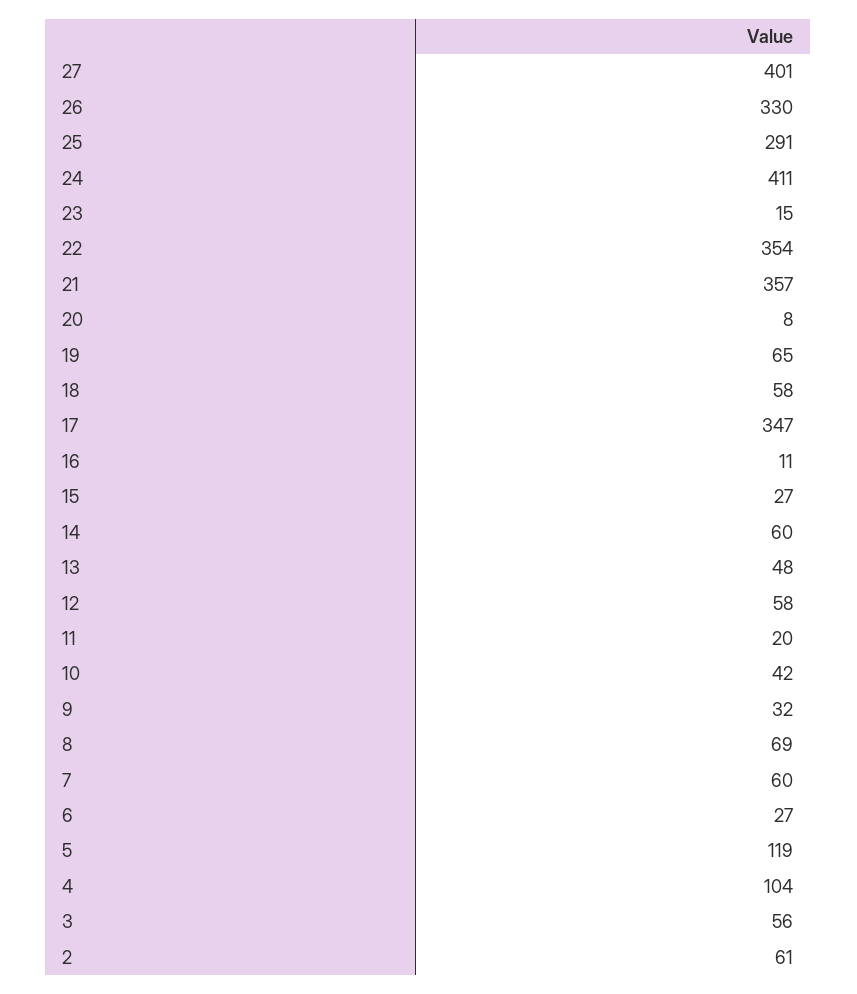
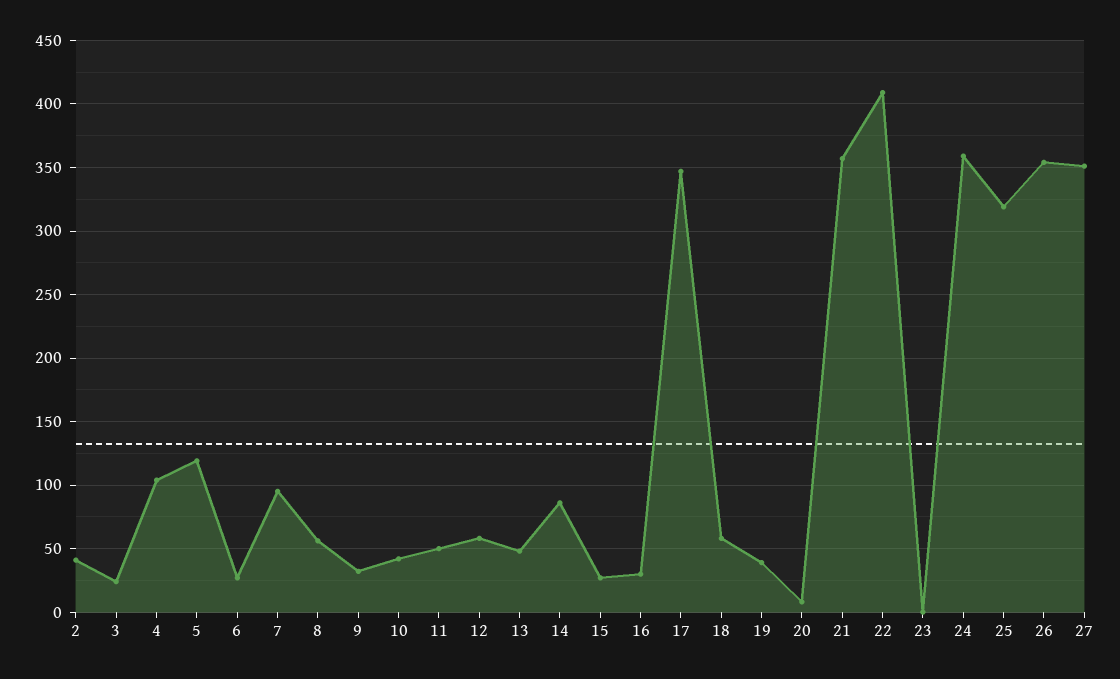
  {
-   "27": 401,
+   "27": 350,
-   "26": 330,
+   "26": 355,
-   "25": 291,
+   "25": 320,
-   "24": 411,
+   "24": 360,
-   "23": 15,
+   "23": 0,
-   "22": 354,
+   "22": 410,
    "21": 357,
    "20": 8,
-   "19": 65,
+   "19": 40,
    "18": 58,
    "17": 347,
-   "16": 11,
+   "16": 30,
    "15": 27,
-   "14": 60,
+   "14": 85,
    "13": 48,
    "12": 58,
-   "11": 20,
+   "11": 50,
    "10": 42,
    "9": 32,
-   "8": 69,
+   "8": 55,
-   "7": 60,
+   "7": 95,
    "6": 27,
    "5": 119,
    "4": 104,
-   "3": 56,
+   "3": 25,
-   "2": 61
+   "2": 40
  }

